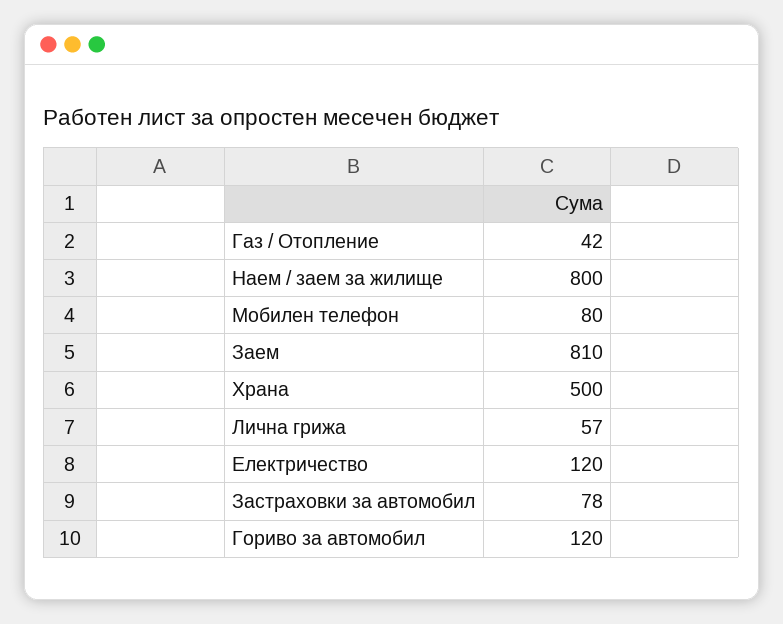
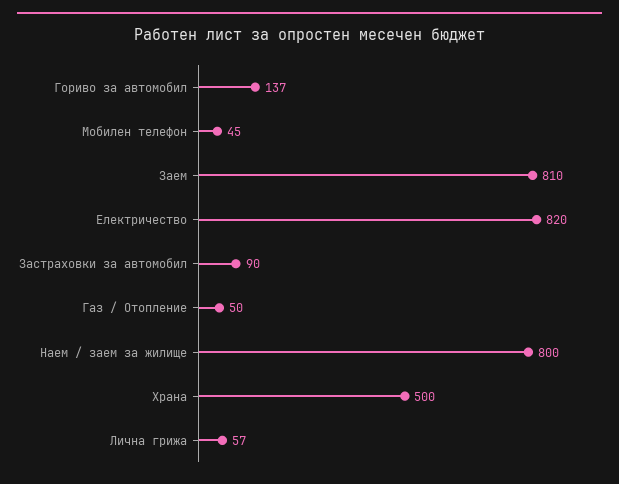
  {
-   "Газ / Отопление": 42,
+   "Газ / Отопление": 50,
    "Наем / заем за жилище": 800,
-   "Мобилен телефон": 80,
+   "Мобилен телефон": 45,
    "Заем": 810,
    "Храна": 500,
    "Лична грижа": 57,
-   "Електричество": 120,
+   "Електричество": 820,
-   "Застраховки за автомобил": 78,
+   "Застраховки за автомобил": 90,
-   "Гориво за автомобил": 120
+   "Гориво за автомобил": 137
  }

